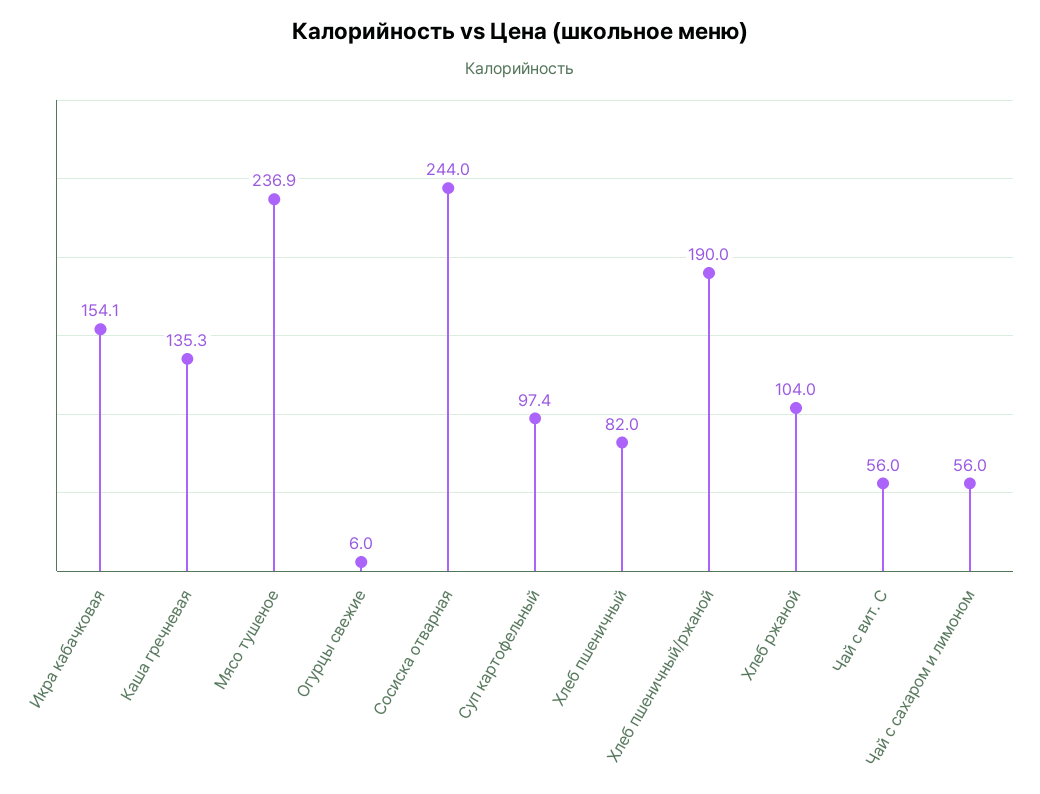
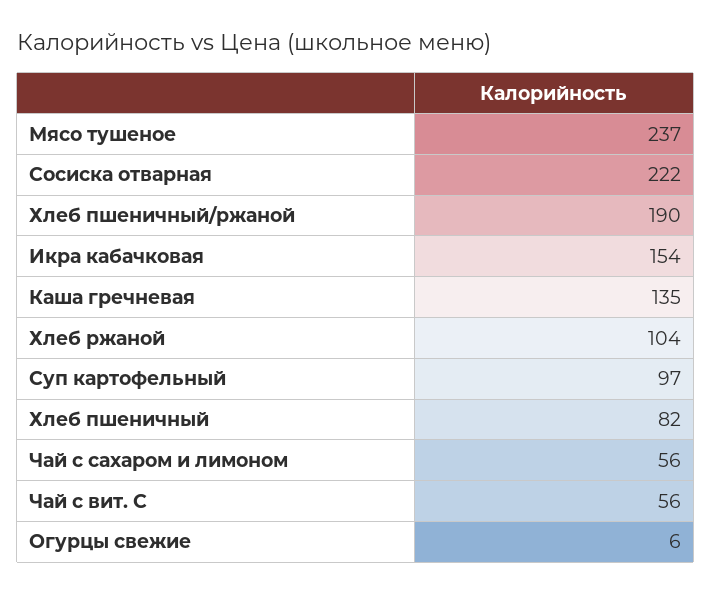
  {
    "Икра кабачковая": 154.1,
    "Каша гречневая": 135.3,
    "Мясо тушеное": 236.9,
    "Огурцы свежие": 6,
-   "Сосиска отварная": 244,
+   "Сосиска отварная": 222,
    "Суп картофельный": 97.4,
    "Хлеб пшеничный": 82,
    "Хлеб пшеничный/ржаной": 190,
    "Хлеб ржаной": 104,
    "Чай с вит. С": 56,
    "Чай с сахаром и лимоном": 56
  }

